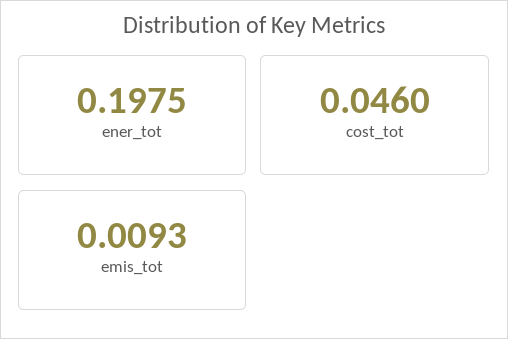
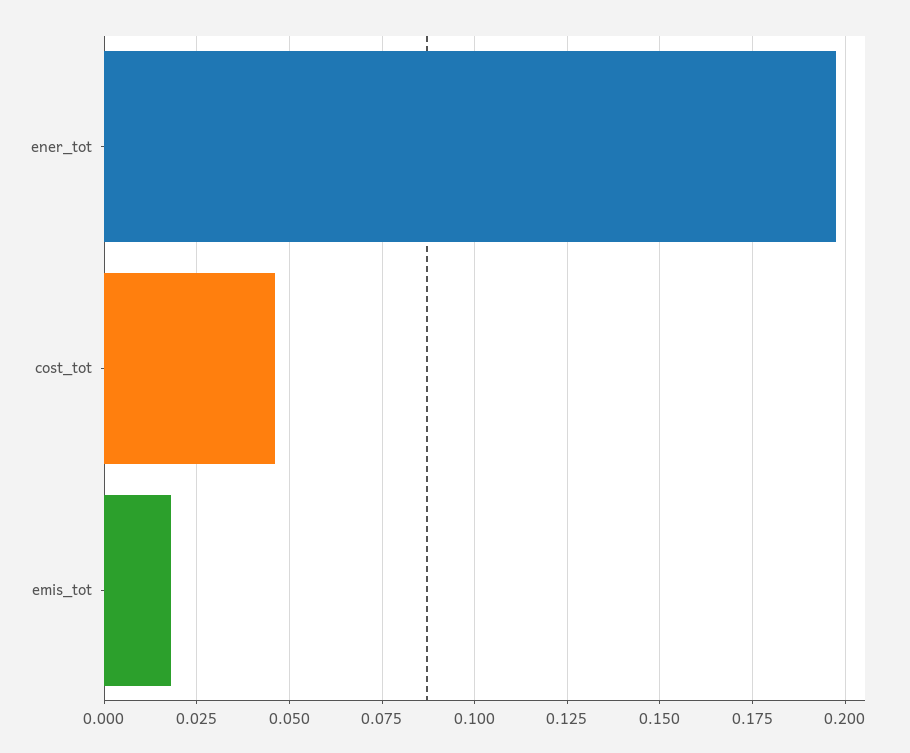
  {
    "ener_tot": 0.1975,
    "cost_tot": 0.046,
-   "emis_tot": 0.0093
+   "emis_tot": 0.0175
  }

